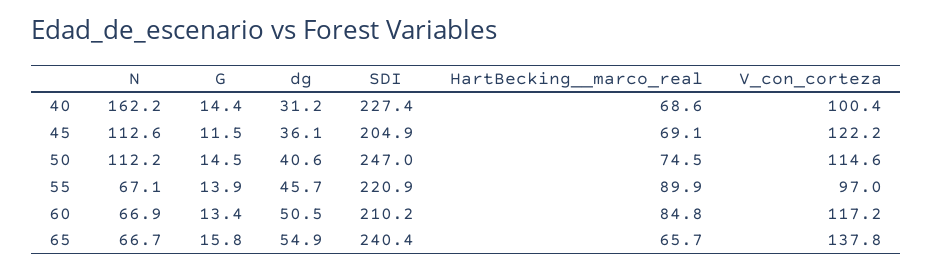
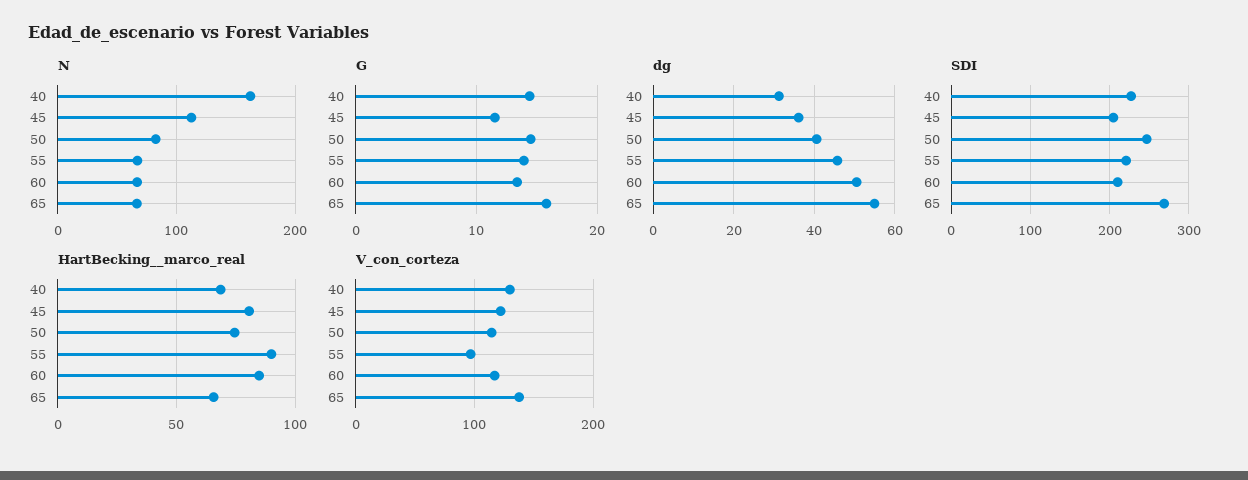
  {
    "N": {
      "40": 162.2,
      "45": 112.6,
-     "50": 112.2,
+     "50": 80,
      "55": 67.1,
      "60": 66.9,
      "65": 66.7
    },
    "G": {
      "40": 14.4,
      "45": 11.5,
      "50": 14.5,
      "55": 13.9,
      "60": 13.4,
      "65": 15.8
    },
    "dg": {
      "40": 31.2,
      "45": 36.1,
      "50": 40.6,
      "55": 45.7,
      "60": 50.5,
      "65": 54.9
    },
    "SDI": {
      "40": 227.4,
      "45": 204.9,
      "50": 247,
      "55": 220.9,
      "60": 210.2,
-     "65": 240.4
+     "65": 270
    },
    "HartBecking__marco_real": {
      "40": 68.6,
-     "45": 69.1,
+     "45": 80,
      "50": 74.5,
      "55": 89.9,
      "60": 84.8,
      "65": 65.7
    },
    "V_con_corteza": {
-     "40": 100.4,
+     "40": 130,
      "45": 122.2,
      "50": 114.6,
      "55": 97,
      "60": 117.2,
      "65": 137.8
    }
  }

